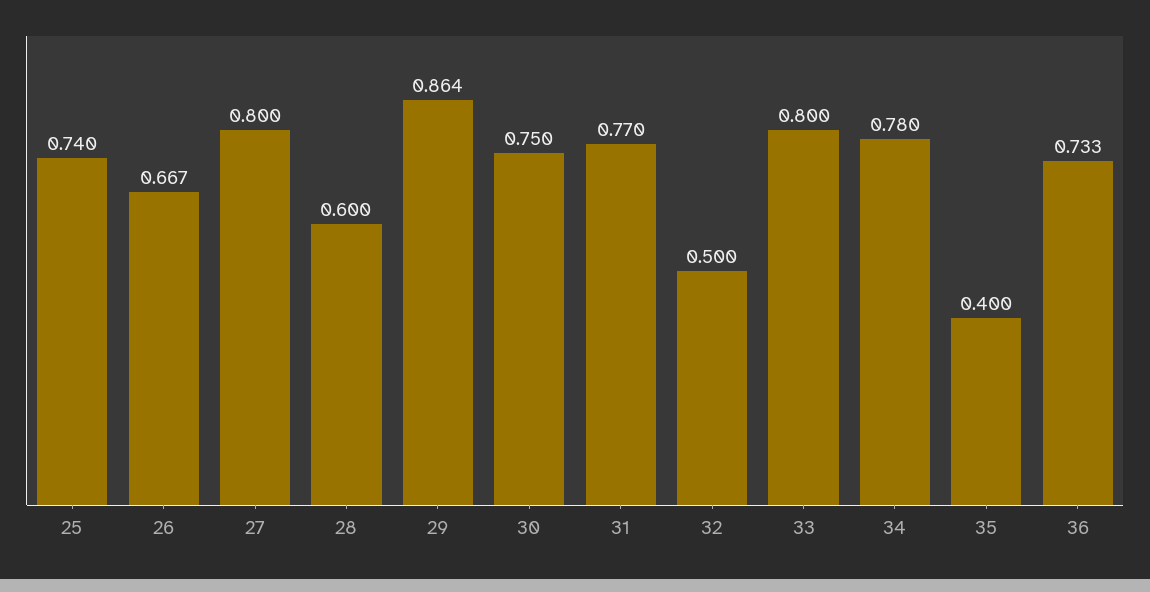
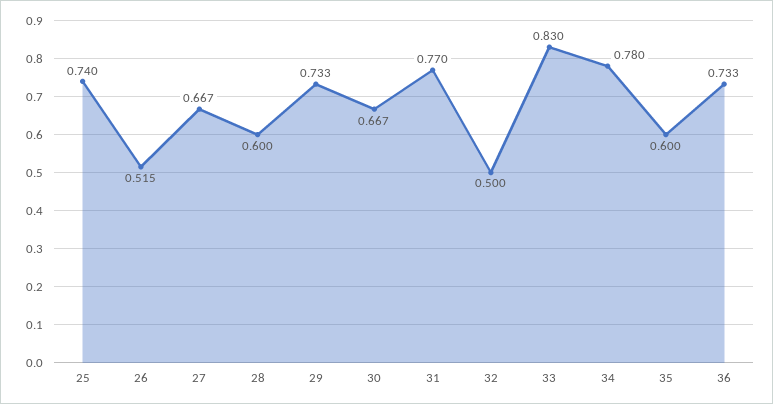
  {
    "25": 0.74,
-   "26": 0.667,
+   "26": 0.515,
-   "27": 0.8,
+   "27": 0.667,
    "28": 0.6,
-   "29": 0.864,
+   "29": 0.733,
-   "30": 0.75,
+   "30": 0.667,
    "31": 0.77,
    "32": 0.5,
-   "33": 0.8,
+   "33": 0.83,
    "34": 0.78,
-   "35": 0.4,
+   "35": 0.6,
    "36": 0.733
  }

